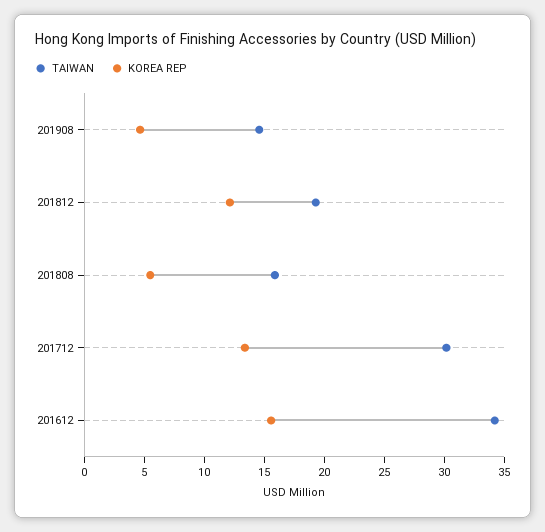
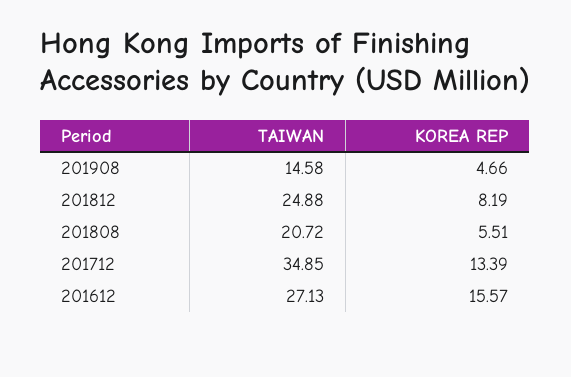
  {
    "TAIWAN": {
      "201908": 14.58,
-     "201812": 19,
+     "201812": 24.88,
-     "201808": 16,
+     "201808": 20.72,
-     "201712": 30,
+     "201712": 34.85,
-     "201612": 34
+     "201612": 27.13
    },
    "KOREA REP": {
      "201908": 4.66,
-     "201812": 12,
+     "201812": 8.19,
      "201808": 5.51,
      "201712": 13.39,
      "201612": 15.57
    }
  }

